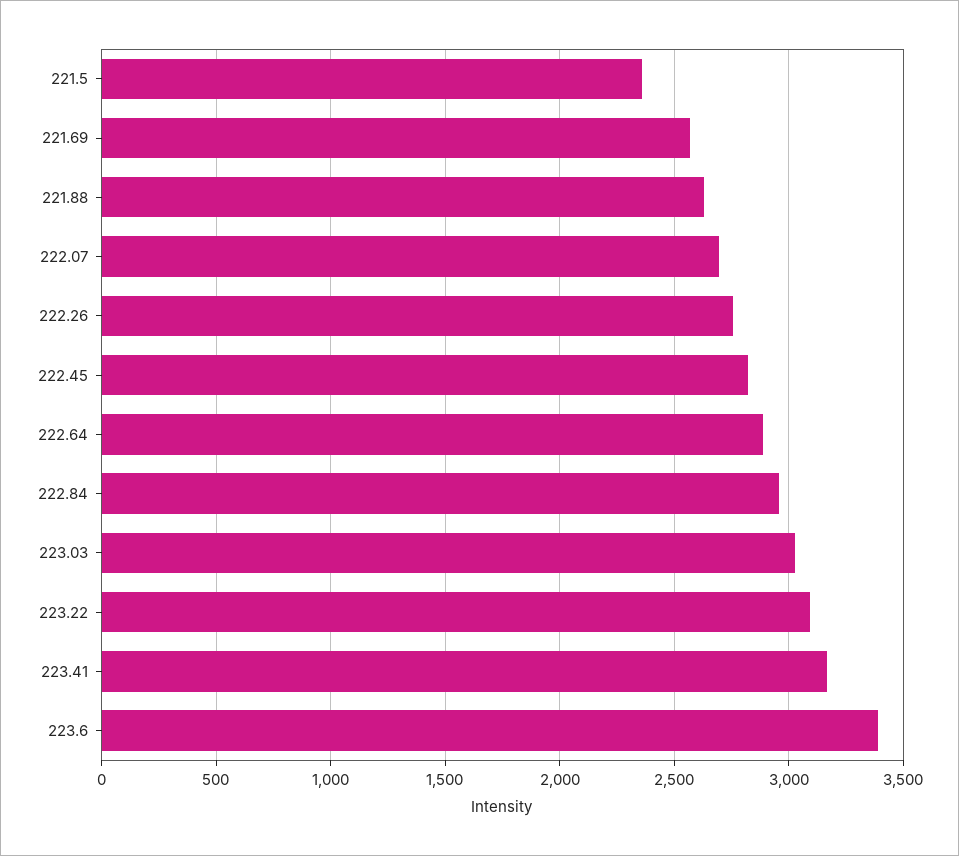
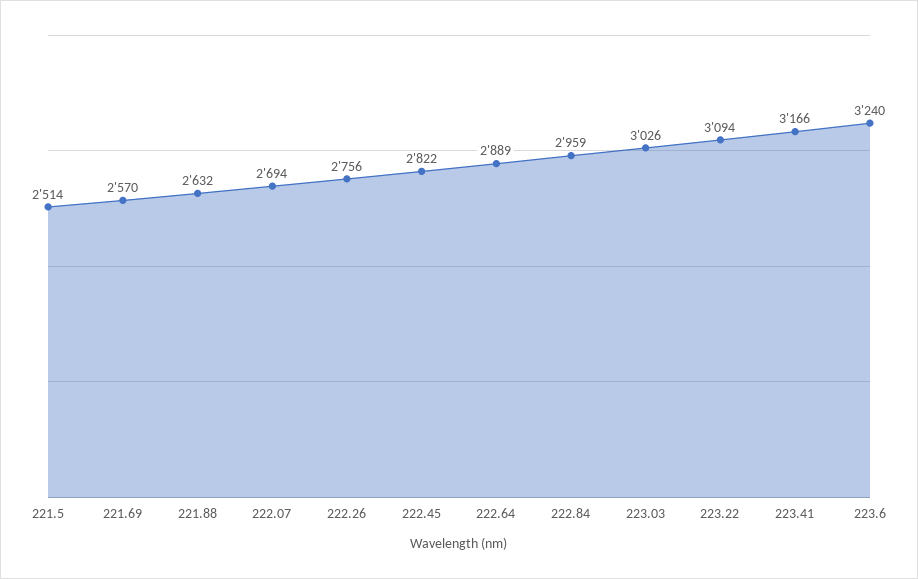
  {
-   "221.5": 2350,
+   "221.5": 2514,
    "221.69": 2570,
    "221.88": 2632,
    "222.07": 2694,
    "222.26": 2756,
    "222.45": 2822,
    "222.64": 2889,
    "222.84": 2959,
    "223.03": 3026,
    "223.22": 3094,
    "223.41": 3166,
-   "223.6": 3400
+   "223.6": 3240
  }

